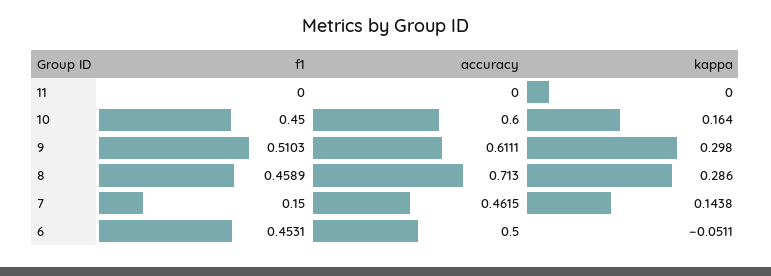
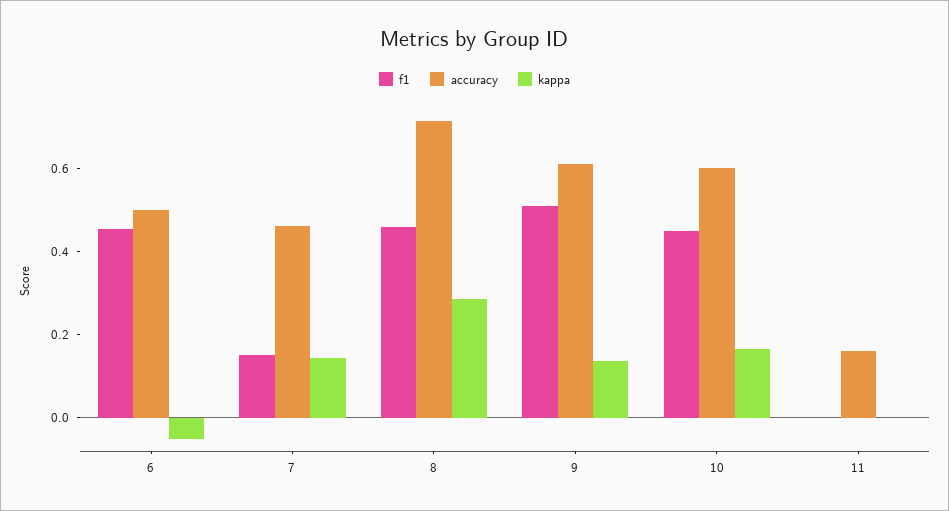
  {
    "f1": {
      "11": 0,
      "10": 0.45,
      "9": 0.5103,
      "8": 0.4589,
      "7": 0.15,
      "6": 0.4531
    },
    "accuracy": {
-     "11": 0,
+     "11": 0.15,
      "10": 0.6,
      "9": 0.6111,
      "8": 0.713,
      "7": 0.4615,
      "6": 0.5
    },
    "kappa": {
      "11": 0,
      "10": 0.164,
-     "9": 0.298,
+     "9": 0.15,
      "8": 0.286,
      "7": 0.1438,
      "6": -0.0511
    }
  }

